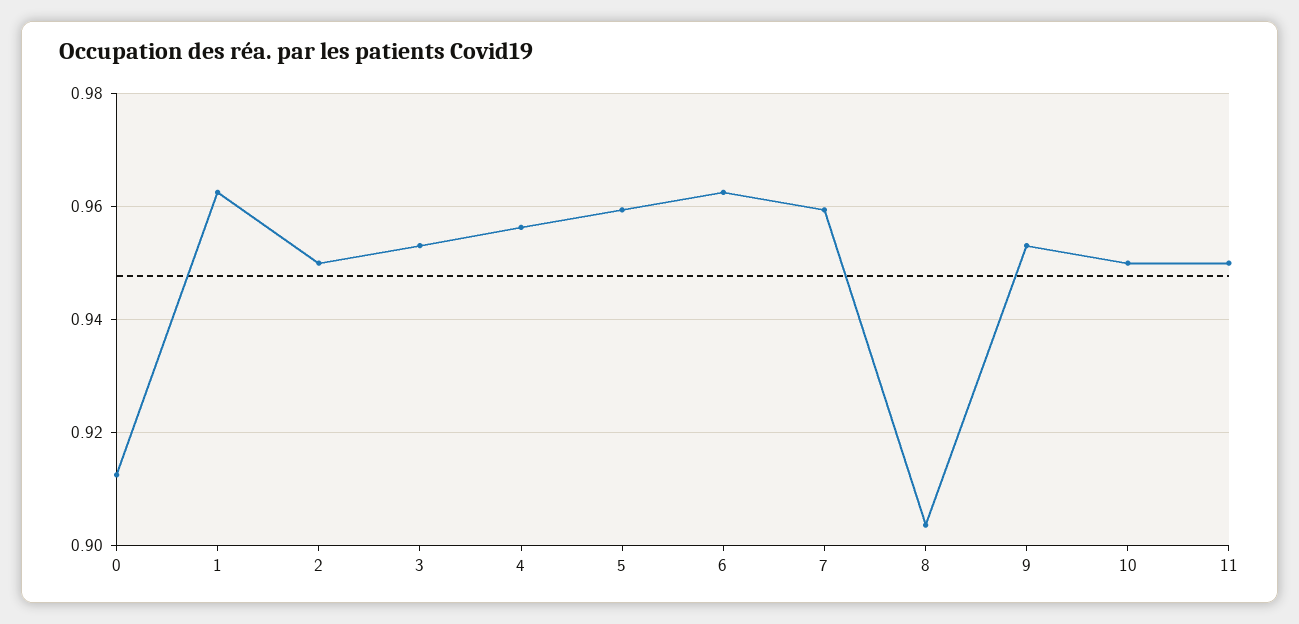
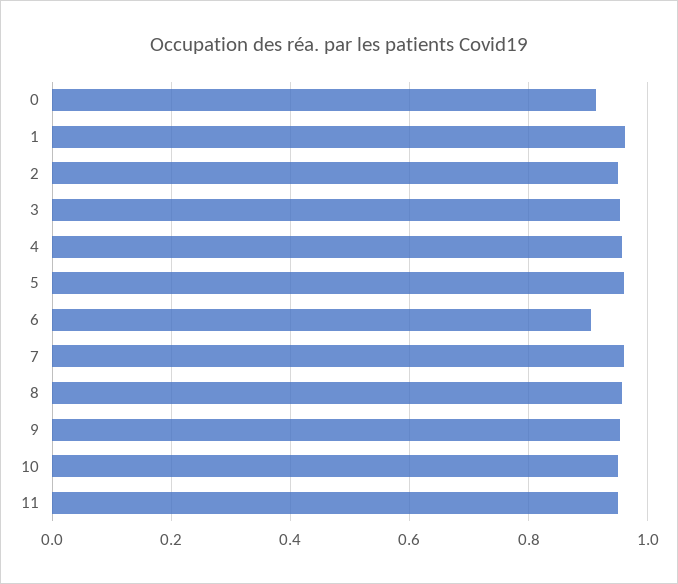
  {
    "0": 0.912,
    "1": 0.962,
    "2": 0.95,
    "3": 0.954,
    "4": 0.956,
    "5": 0.96,
-   "6": 0.962,
+   "6": 0.9,
    "7": 0.96,
-   "8": 0.904,
+   "8": 0.96,
    "9": 0.954,
    "10": 0.95,
    "11": 0.95
  }

